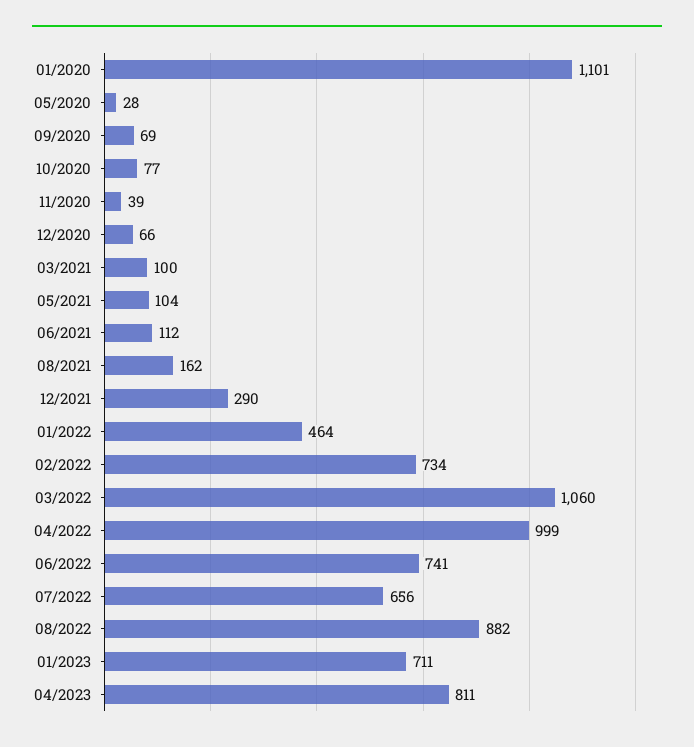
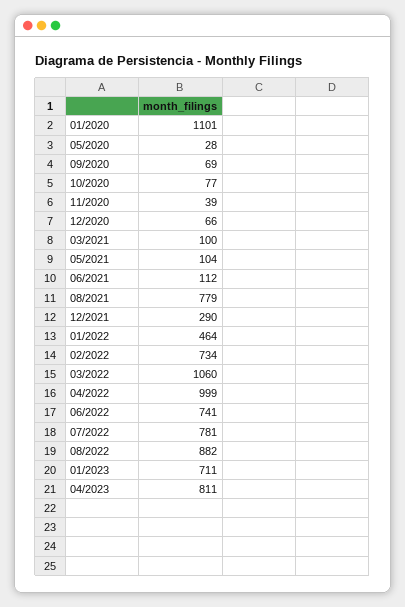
  {
    "01/2020": 1101,
    "05/2020": 28,
    "09/2020": 69,
    "10/2020": 77,
    "11/2020": 39,
    "12/2020": 66,
    "03/2021": 100,
    "05/2021": 104,
    "06/2021": 112,
-   "08/2021": 162,
+   "08/2021": 779,
    "12/2021": 290,
    "01/2022": 464,
    "02/2022": 734,
    "03/2022": 1060,
    "04/2022": 999,
    "06/2022": 741,
-   "07/2022": 656,
+   "07/2022": 781,
    "08/2022": 882,
    "01/2023": 711,
    "04/2023": 811
  }

